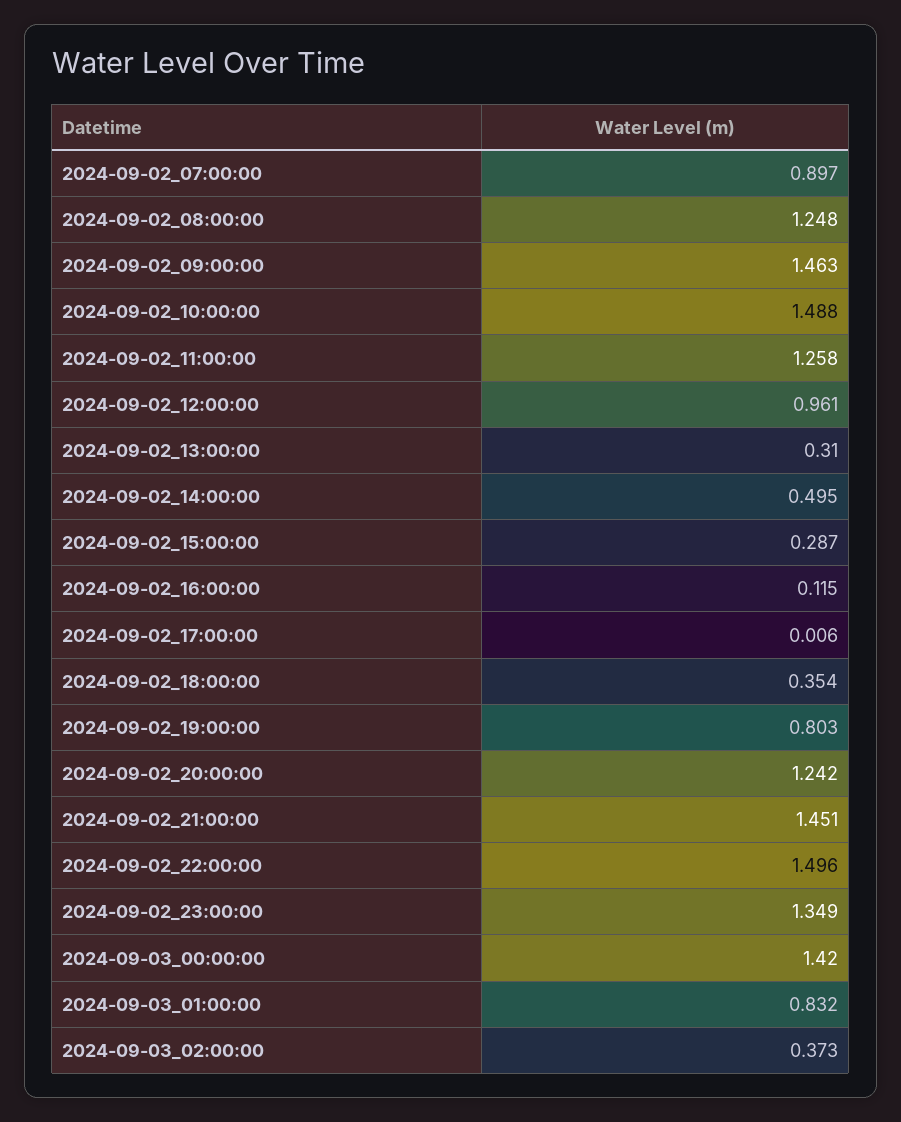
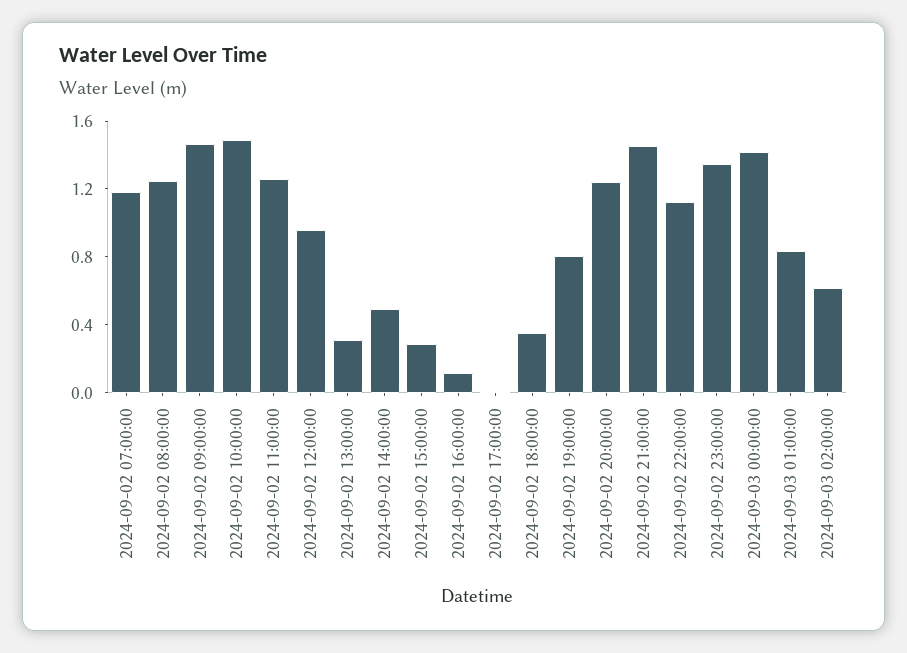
  {
-   "2024-09-02_07:00:00": 0.897,
+   "2024-09-02_07:00:00": 1.2,
    "2024-09-02_08:00:00": 1.248,
    "2024-09-02_09:00:00": 1.463,
    "2024-09-02_10:00:00": 1.488,
    "2024-09-02_11:00:00": 1.258,
    "2024-09-02_12:00:00": 0.961,
    "2024-09-02_13:00:00": 0.31,
    "2024-09-02_14:00:00": 0.495,
    "2024-09-02_15:00:00": 0.287,
    "2024-09-02_16:00:00": 0.115,
    "2024-09-02_17:00:00": 0.006,
    "2024-09-02_18:00:00": 0.354,
    "2024-09-02_19:00:00": 0.803,
    "2024-09-02_20:00:00": 1.242,
    "2024-09-02_21:00:00": 1.451,
-   "2024-09-02_22:00:00": 1.496,
+   "2024-09-02_22:00:00": 1.1,
    "2024-09-02_23:00:00": 1.349,
    "2024-09-03_00:00:00": 1.42,
    "2024-09-03_01:00:00": 0.832,
-   "2024-09-03_02:00:00": 0.373
+   "2024-09-03_02:00:00": 0.6
  }

